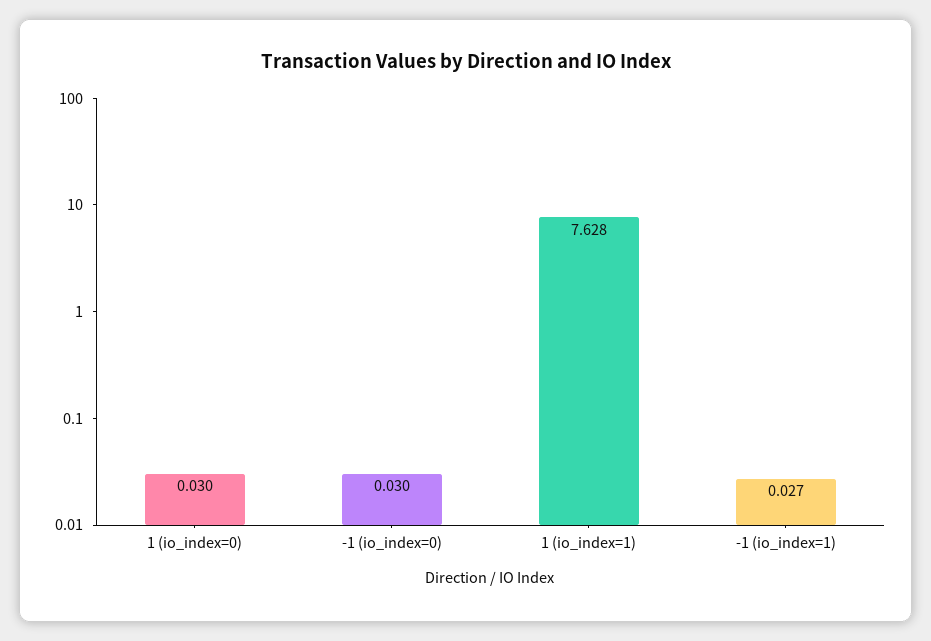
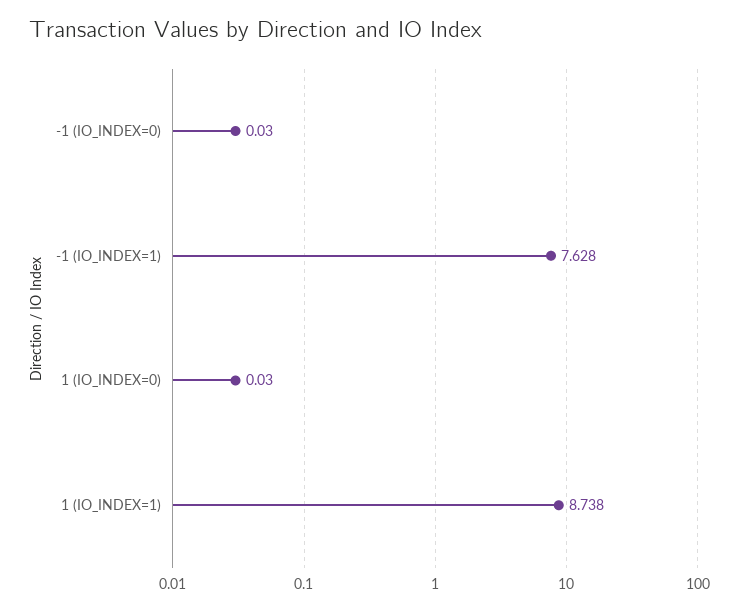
  {
    "1 (io_index=0)": 0.03,
    "-1 (io_index=0)": 0.03,
-   "1 (io_index=1)": 7.628,
+   "1 (io_index=1)": 8.738,
-   "-1 (io_index=1)": 0.027
+   "-1 (io_index=1)": 7.628
  }

